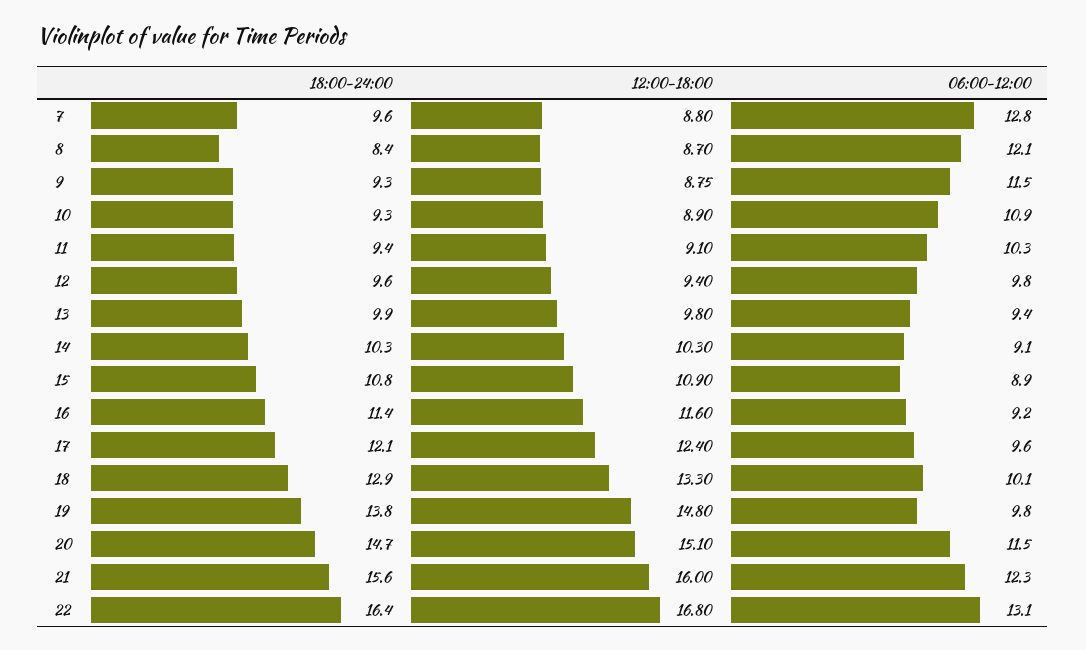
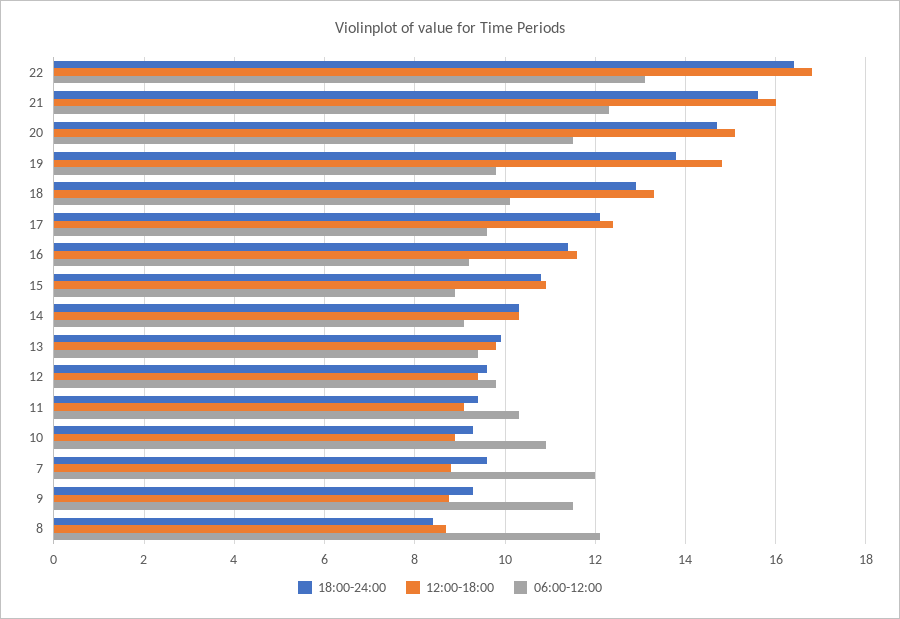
  {
    "18:00-24:00": {
      "7": 9.6,
      "8": 8.4,
      "9": 9.3,
      "10": 9.3,
      "11": 9.4,
      "12": 9.6,
      "13": 9.9,
      "14": 10.3,
      "15": 10.8,
      "16": 11.4,
      "17": 12.1,
      "18": 12.9,
      "19": 13.8,
      "20": 14.7,
      "21": 15.6,
      "22": 16.4
    },
    "12:00-18:00": {
      "7": 8.8,
      "8": 8.7,
      "9": 8.75,
      "10": 8.9,
      "11": 9.1,
      "12": 9.4,
      "13": 9.8,
      "14": 10.3,
      "15": 10.9,
      "16": 11.6,
      "17": 12.4,
      "18": 13.3,
      "19": 14.8,
      "20": 15.1,
      "21": 16,
      "22": 16.8
    },
    "06:00-12:00": {
-     "7": 12.8,
+     "7": 12,
      "8": 12.1,
      "9": 11.5,
      "10": 10.9,
      "11": 10.3,
      "12": 9.8,
      "13": 9.4,
      "14": 9.1,
      "15": 8.9,
      "16": 9.2,
      "17": 9.6,
      "18": 10.1,
      "19": 9.8,
      "20": 11.5,
      "21": 12.3,
      "22": 13.1
    }
  }

